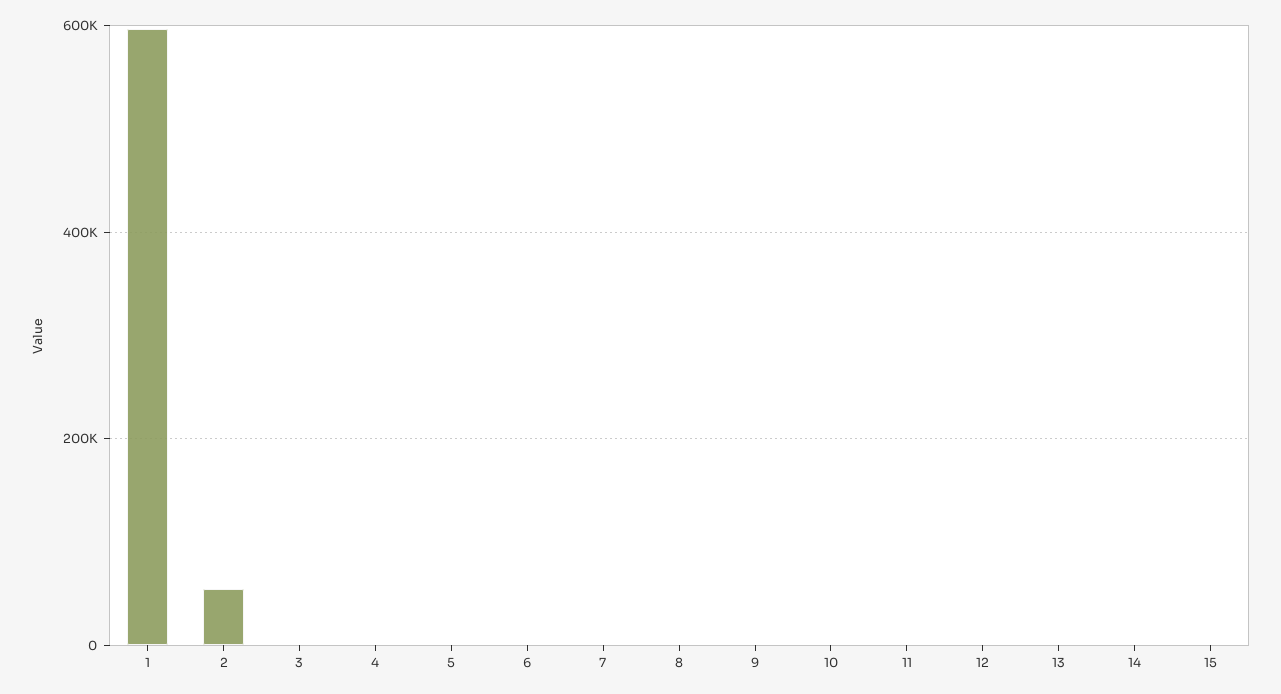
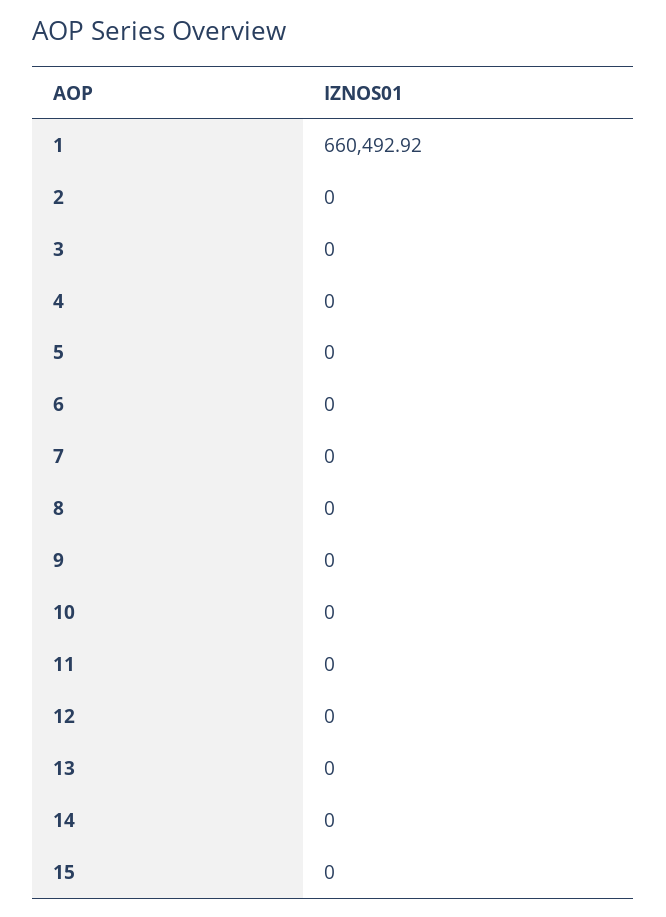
  {
-   "1": 600000,
+   "1": 660492.92,
-   "2": 60000,
+   "2": 0,
    "3": 0,
    "4": 0,
    "5": 0,
    "6": 0,
    "7": 0,
    "8": 0,
    "9": 0,
    "10": 0,
    "11": 0,
    "12": 0,
    "13": 0,
    "14": 0,
    "15": 0
  }

